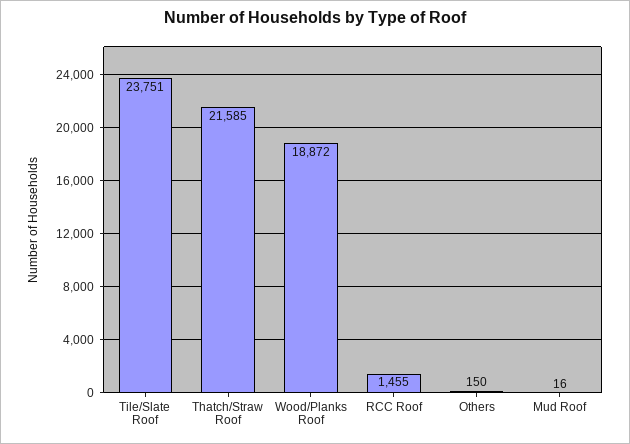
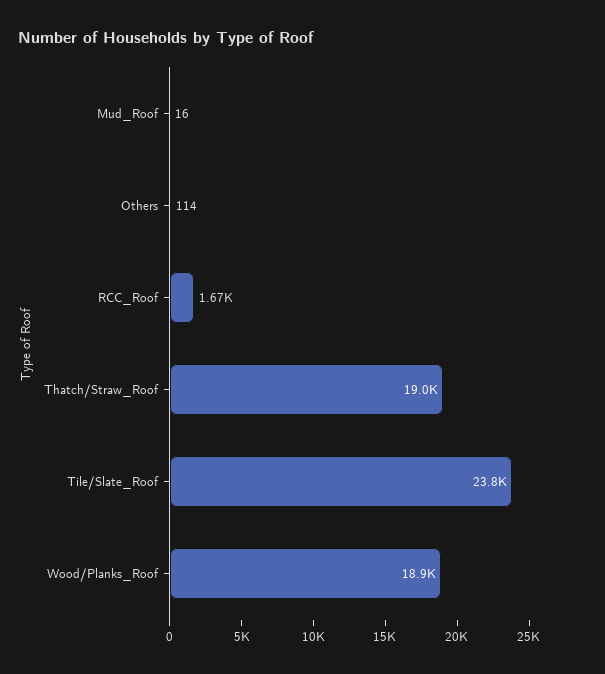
  {
    "Tile/Slate Roof": 23751,
-   "Thatch/Straw Roof": 21585,
+   "Thatch/Straw Roof": 19000,
    "Wood/Planks Roof": 18872,
-   "RCC Roof": 1455,
+   "RCC Roof": 1670,
-   "Others": 150,
+   "Others": 114,
    "Mud Roof": 16
  }

